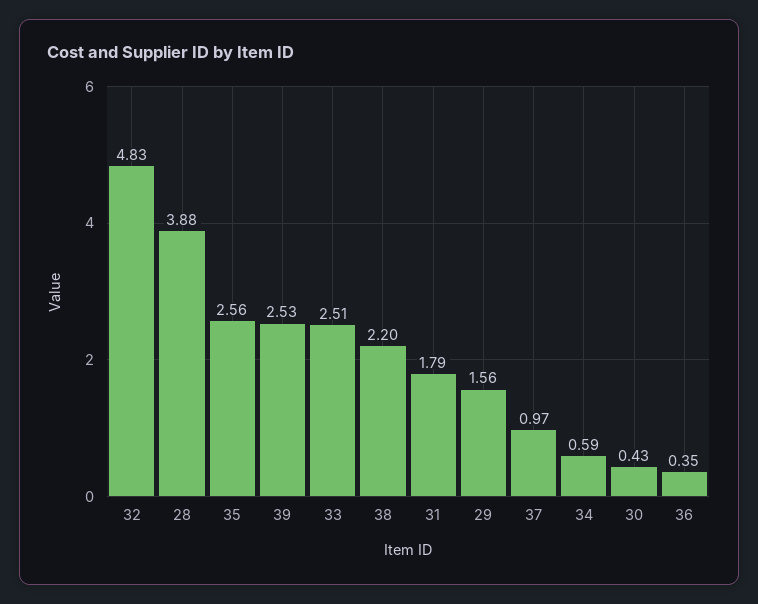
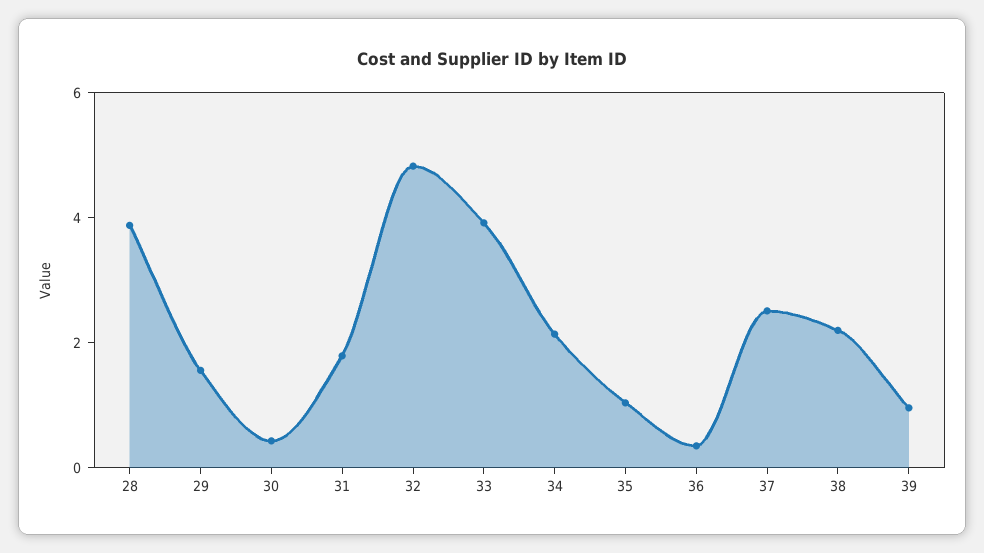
  {
    "32": 4.83,
    "28": 3.88,
-   "35": 2.56,
+   "35": 1,
-   "39": 2.53,
+   "39": 1,
-   "33": 2.51,
+   "33": 4,
    "38": 2.2,
    "31": 1.79,
    "29": 1.56,
-   "37": 0.97,
+   "37": 2.5,
-   "34": 0.59,
+   "34": 2,
    "30": 0.43,
    "36": 0.35
  }

